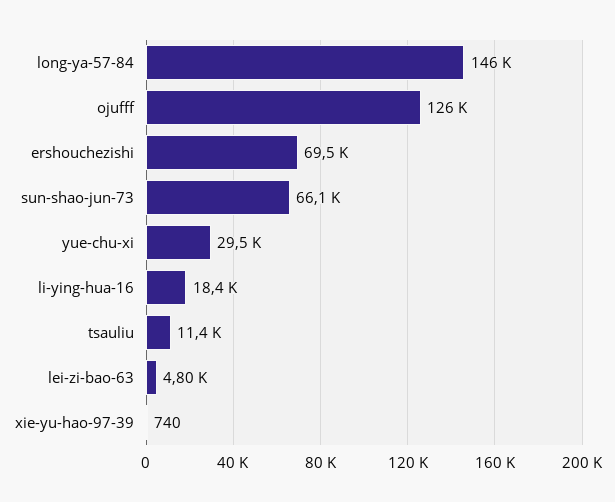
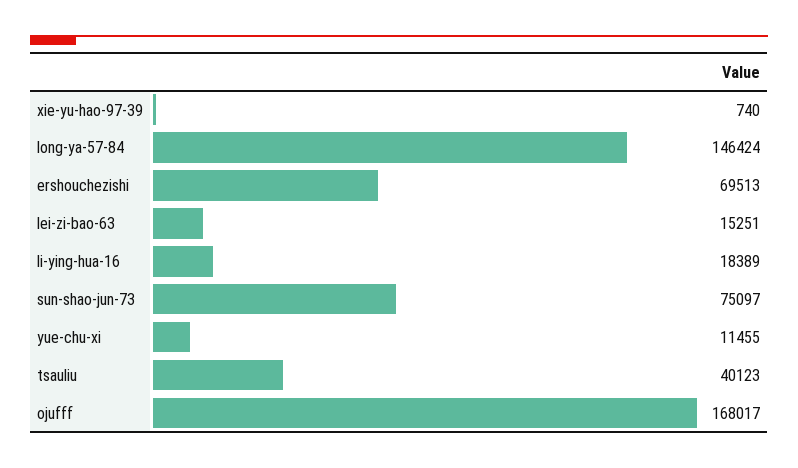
  {
    "long-ya-57-84": 146424,
-   "ojufff": 126000,
+   "ojufff": 168017,
    "ershouchezishi": 69513,
-   "sun-shao-jun-73": 66100,
+   "sun-shao-jun-73": 75097,
-   "yue-chu-xi": 29500,
+   "yue-chu-xi": 11455,
    "li-ying-hua-16": 18389,
-   "tsauliu": 11400,
+   "tsauliu": 40123,
-   "lei-zi-bao-63": 4800,
+   "lei-zi-bao-63": 15251,
    "xie-yu-hao-97-39": 740
  }

